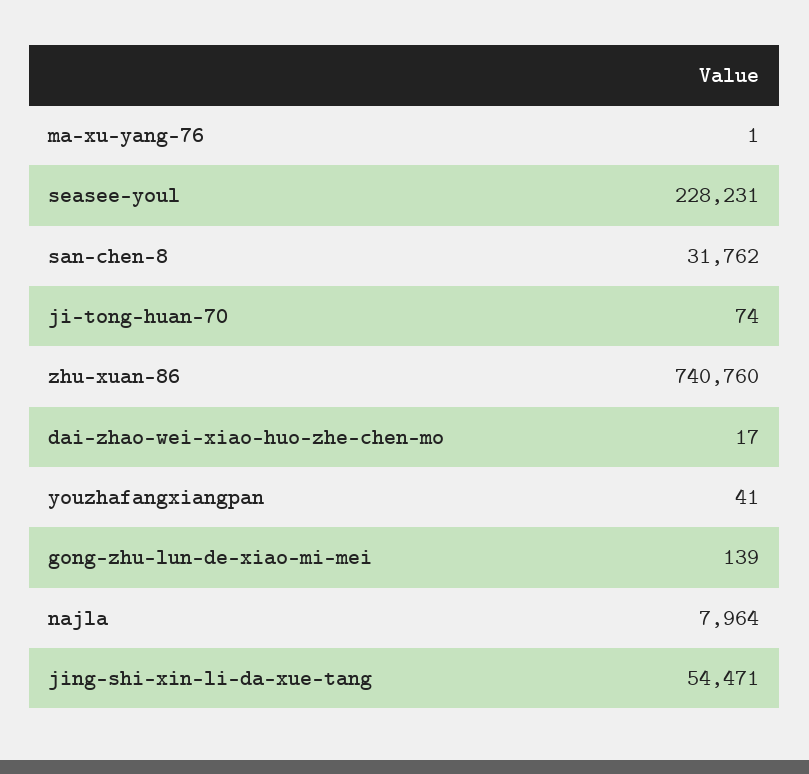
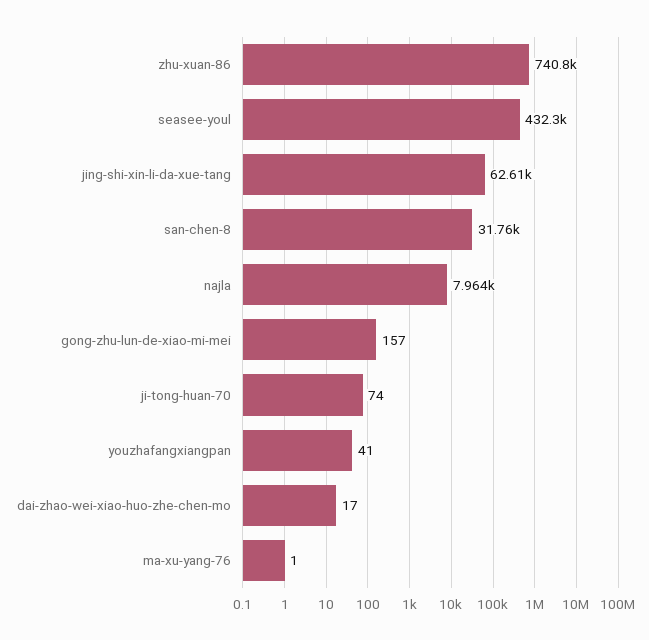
  {
    "ma-xu-yang-76": 1,
-   "seasee-youl": 228231,
+   "seasee-youl": 432300,
    "san-chen-8": 31762,
    "ji-tong-huan-70": 74,
    "zhu-xuan-86": 740760,
    "dai-zhao-wei-xiao-huo-zhe-chen-mo": 17,
    "youzhafangxiangpan": 41,
-   "gong-zhu-lun-de-xiao-mi-mei": 139,
+   "gong-zhu-lun-de-xiao-mi-mei": 157,
    "najla": 7964,
-   "jing-shi-xin-li-da-xue-tang": 54471
+   "jing-shi-xin-li-da-xue-tang": 62610
  }

